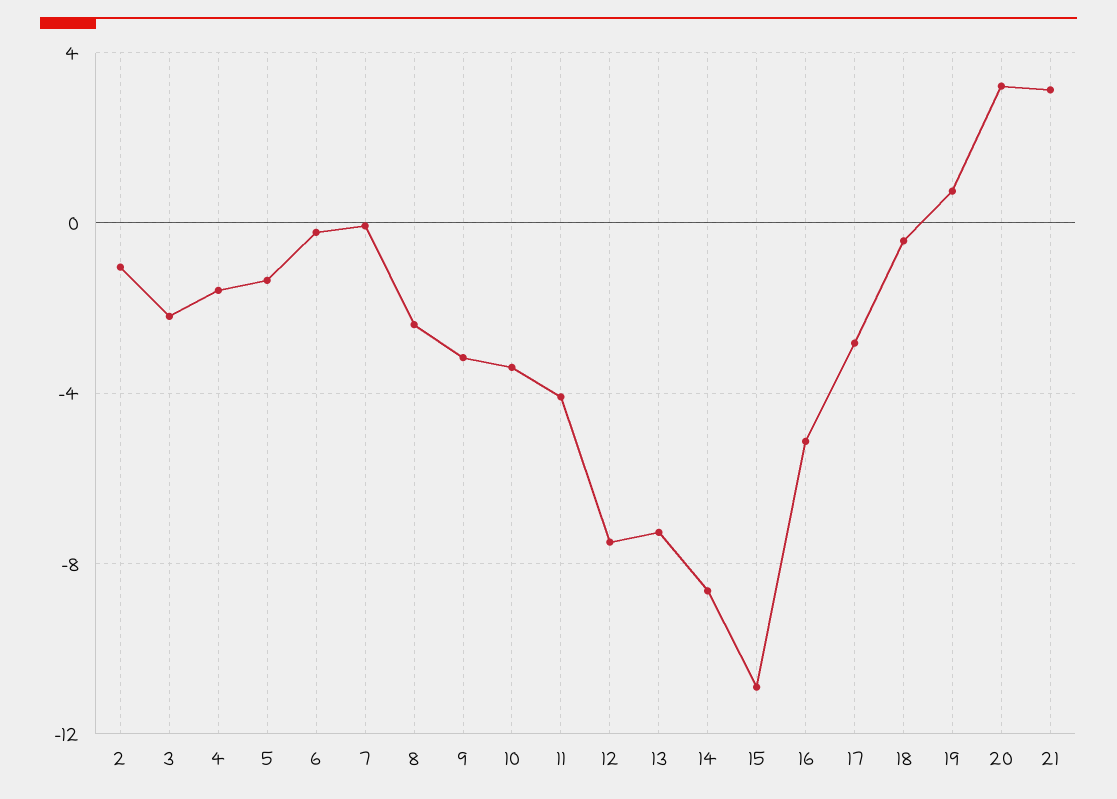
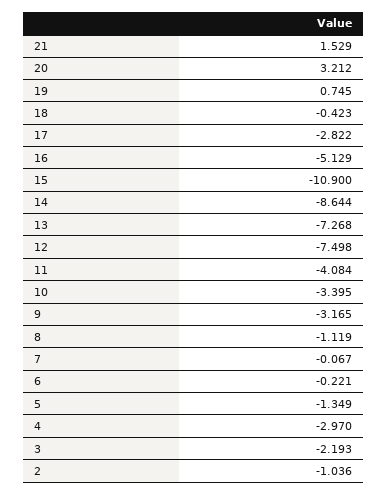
  {
    "2": -1.036,
    "3": -2.193,
-   "4": -1.5,
+   "4": -2.97,
    "5": -1.349,
    "6": -0.221,
    "7": -0.067,
-   "8": -2.5,
+   "8": -1.119,
    "9": -3.165,
    "10": -3.395,
    "11": -4.084,
    "12": -7.498,
    "13": -7.268,
    "14": -8.644,
    "15": -10.9,
    "16": -5.129,
    "17": -2.822,
    "18": -0.423,
    "19": 0.745,
    "20": 3.212,
-   "21": 3
+   "21": 1.529
  }

